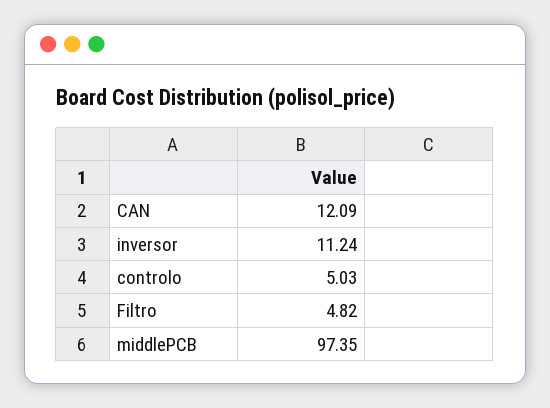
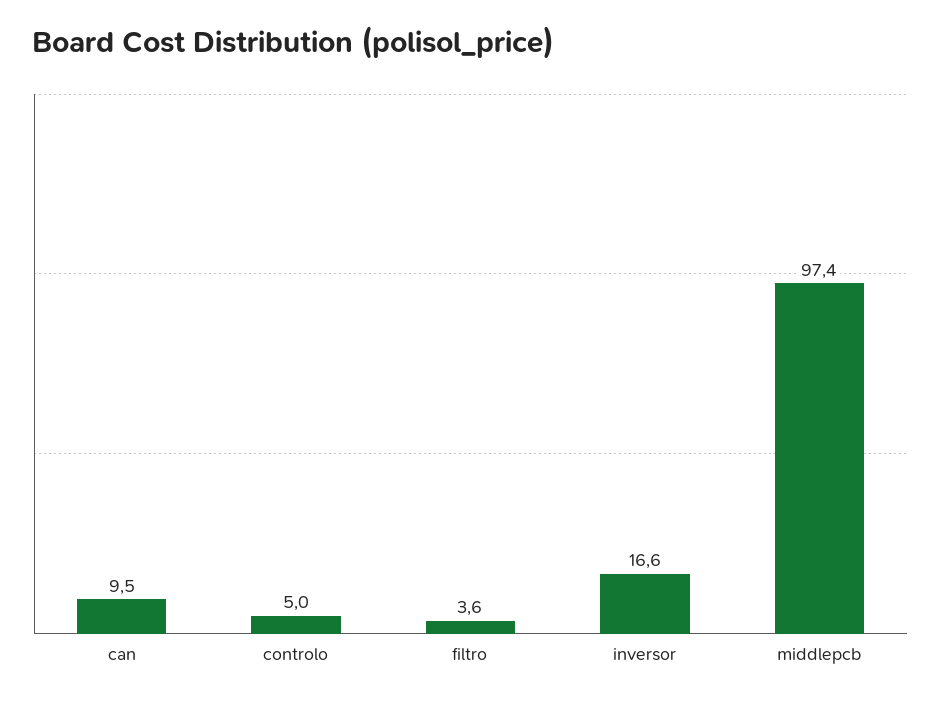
  {
-   "CAN": 12.09,
+   "CAN": 9.5,
-   "inversor": 11.24,
+   "inversor": 16.6,
    "controlo": 5.03,
-   "Filtro": 4.82,
+   "Filtro": 3.6,
    "middlePCB": 97.35
  }

